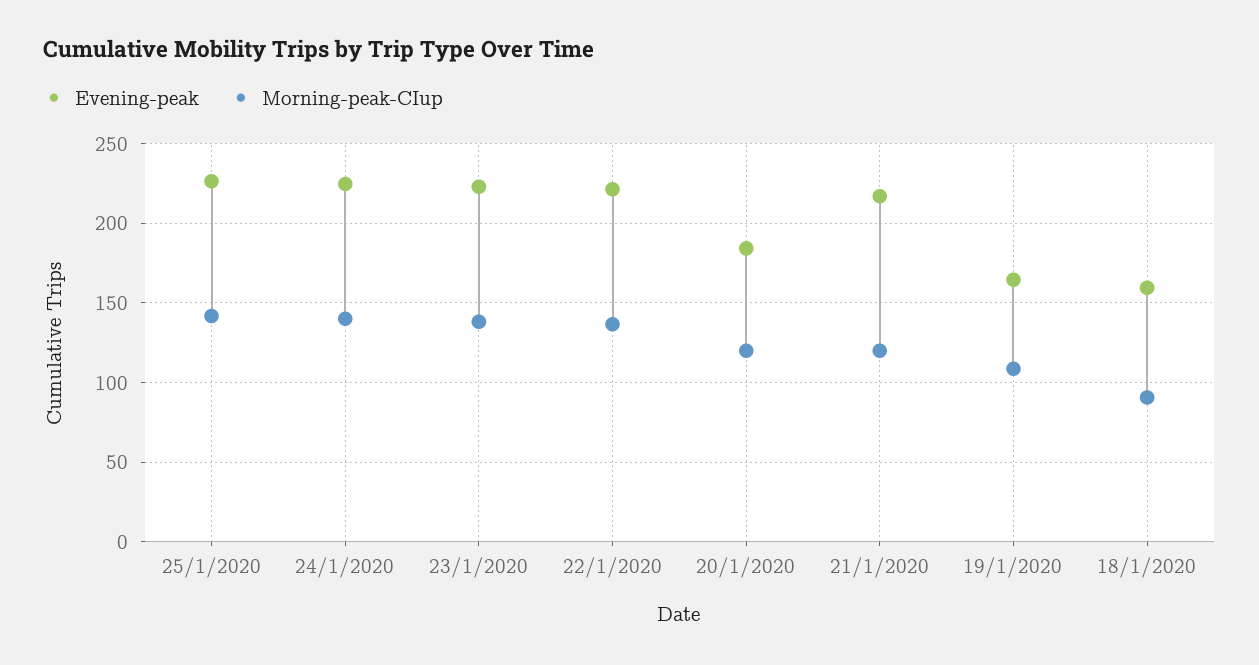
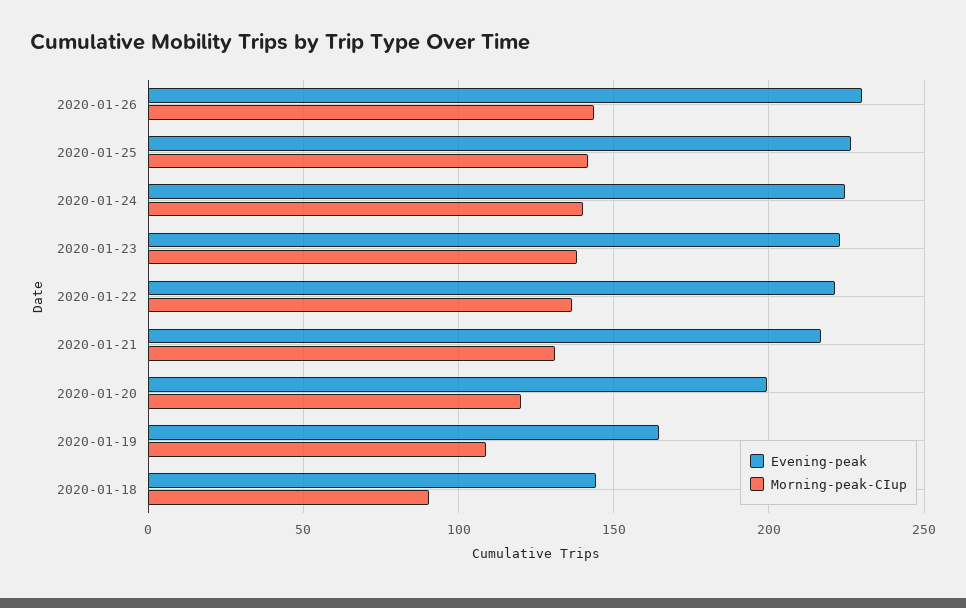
  {
    "Evening-peak": {
      "25/1/2020": 225,
      "24/1/2020": 225,
      "23/1/2020": 225,
      "22/1/2020": 220,
-     "20/1/2020": 185,
+     "20/1/2020": 200,
      "21/1/2020": 215,
      "19/1/2020": 165,
-     "18/1/2020": 160
+     "18/1/2020": 145,
+     "2020-01-26": 230
    },
    "Morning-peak-CIup": {
      "25/1/2020": 140,
      "24/1/2020": 140,
      "23/1/2020": 140,
      "22/1/2020": 135,
      "20/1/2020": 120,
-     "21/1/2020": 120,
+     "21/1/2020": 130,
      "19/1/2020": 110,
-     "18/1/2020": 90
+     "18/1/2020": 90,
+     "2020-01-26": 145
    }
  }

